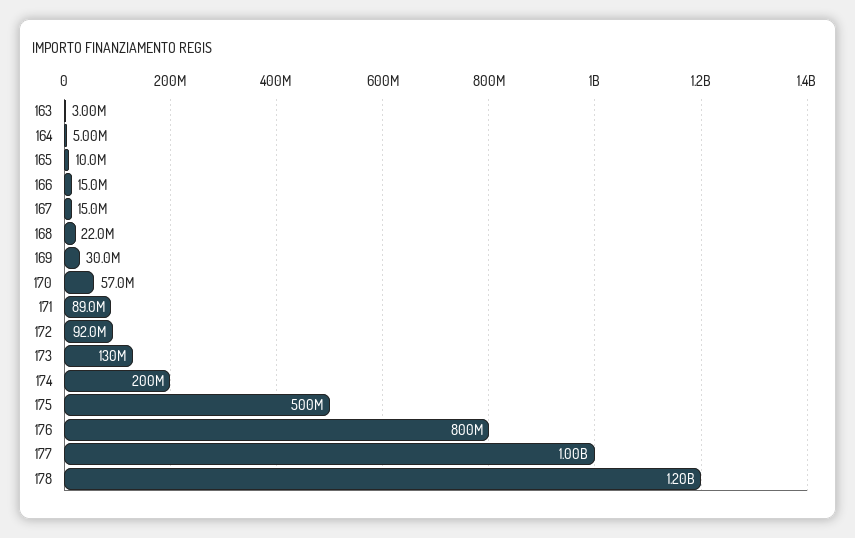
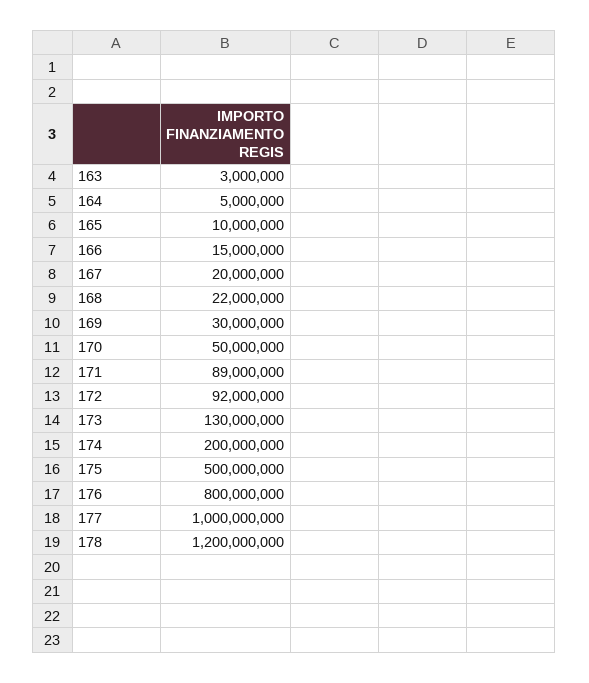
  {
    "163": 3000000,
    "164": 5000000,
    "165": 10000000,
    "166": 15000000,
-   "167": 15000000,
+   "167": 20000000,
    "168": 22000000,
    "169": 30000000,
-   "170": 57000000,
+   "170": 50000000,
    "171": 89000000,
    "172": 92000000,
    "173": 130000000,
    "174": 200000000,
    "175": 500000000,
    "176": 800000000,
    "177": 1000000000,
    "178": 1200000000
  }

